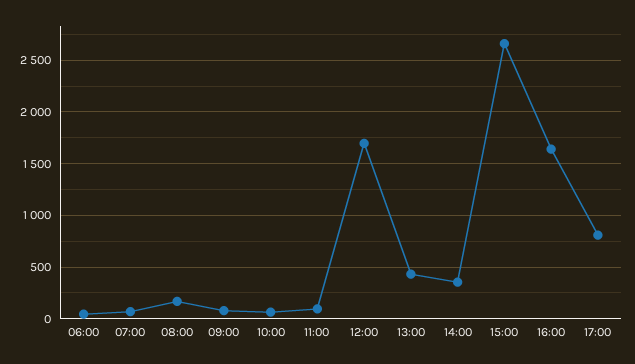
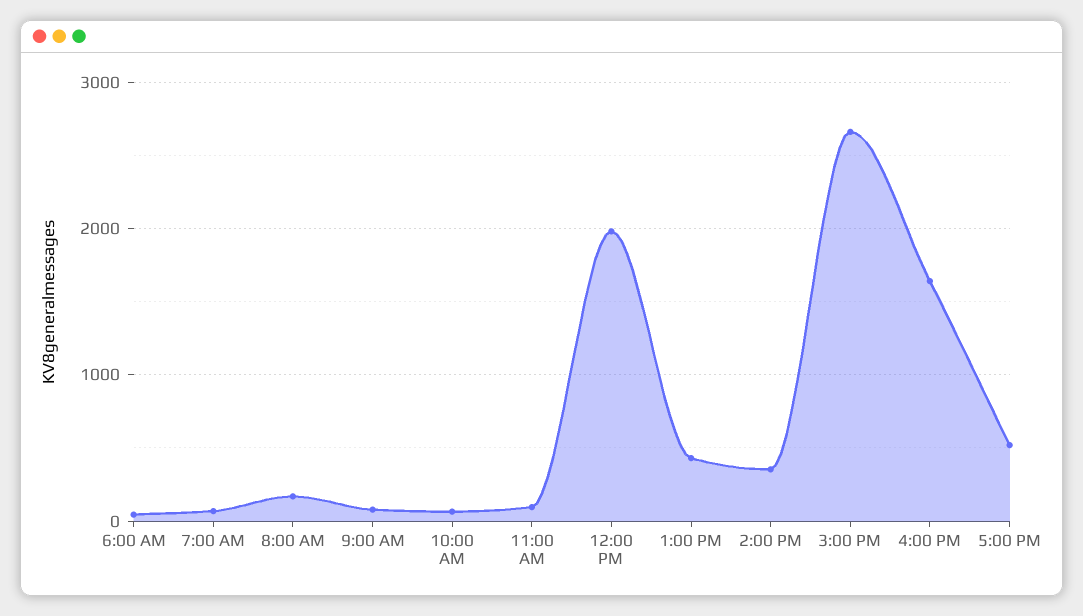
  {
    "06:00": 0,
    "07:00": 100,
    "08:00": 200,
    "09:00": 100,
    "10:00": 100,
    "11:00": 100,
-   "12:00": 1700,
+   "12:00": 2000,
    "13:00": 400,
    "14:00": 400,
    "15:00": 2700,
    "16:00": 1600,
-   "17:00": 800
+   "17:00": 500
  }

